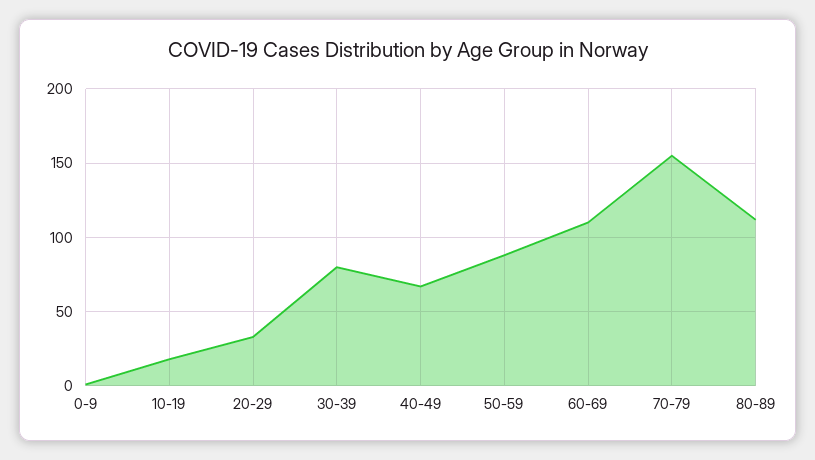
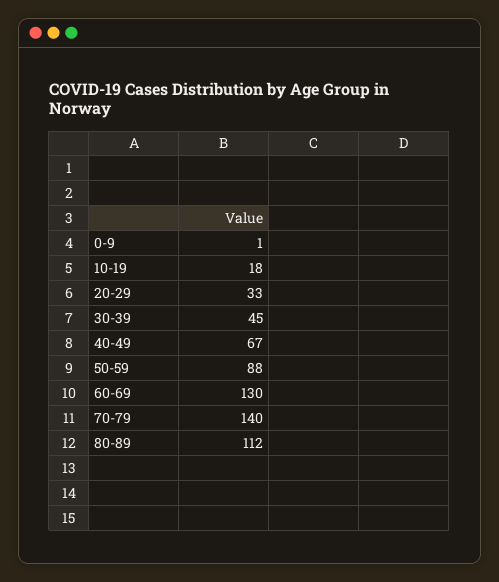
  {
    "0-9": 1,
    "10-19": 18,
    "20-29": 33,
-   "30-39": 80,
+   "30-39": 45,
    "40-49": 67,
    "50-59": 88,
-   "60-69": 110,
+   "60-69": 130,
-   "70-79": 155,
+   "70-79": 140,
    "80-89": 112
  }

